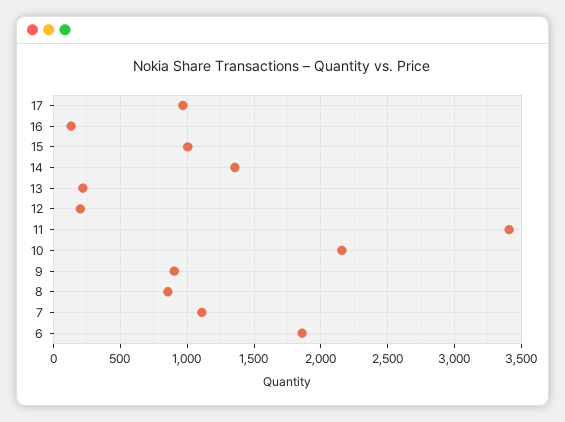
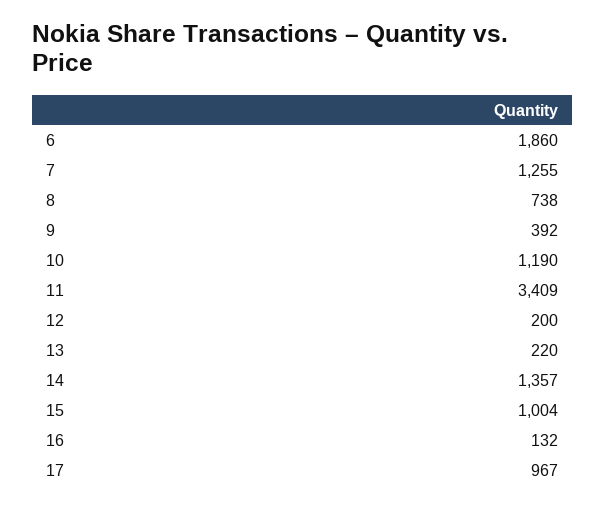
  {
    "17": 967,
    "16": 132,
    "15": 1004,
    "14": 1357,
    "13": 220,
    "12": 200,
    "11": 3409,
-   "10": 2150,
+   "10": 1190,
-   "9": 900,
+   "9": 392,
-   "8": 850,
+   "8": 738,
-   "7": 1100,
+   "7": 1255,
    "6": 1860
  }

